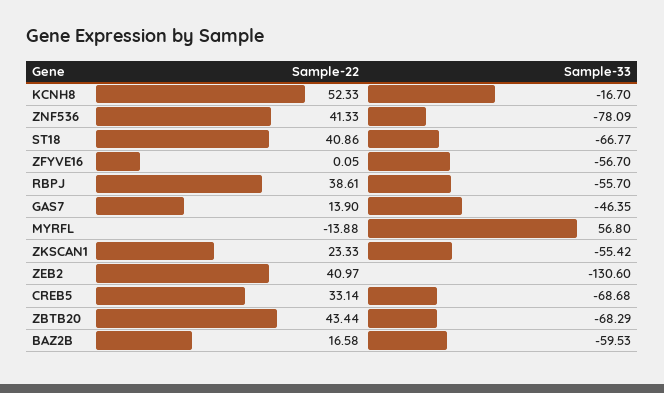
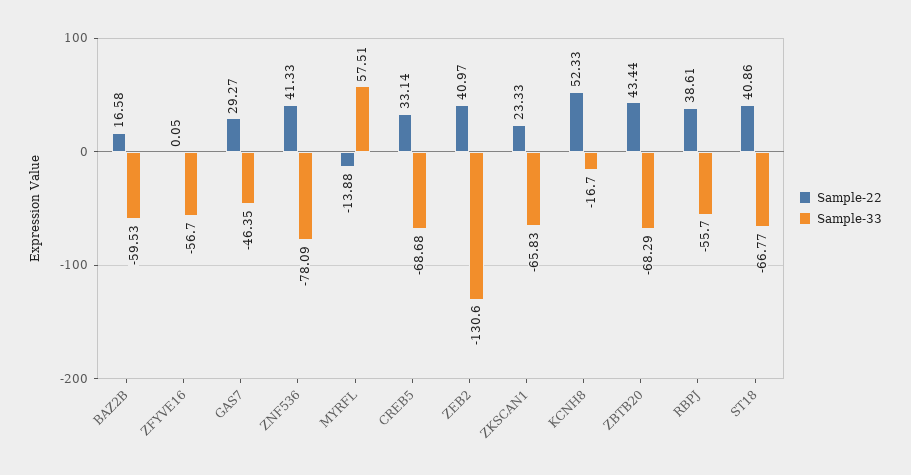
  {
    "Sample-22": {
      "KCNH8": 52.33,
      "ZNF536": 41.33,
      "ST18": 40.86,
      "ZFYVE16": 0.05,
      "RBPJ": 38.61,
-     "GAS7": 13.9,
+     "GAS7": 29.27,
      "MYRFL": -13.88,
      "ZKSCAN1": 23.33,
      "ZEB2": 40.97,
      "CREB5": 33.14,
      "ZBTB20": 43.44,
      "BAZ2B": 16.58
    },
    "Sample-33": {
      "KCNH8": -16.7,
      "ZNF536": -78.09,
      "ST18": -66.77,
      "ZFYVE16": -56.7,
      "RBPJ": -55.7,
      "GAS7": -46.35,
-     "MYRFL": 56.8,
+     "MYRFL": 57.51,
-     "ZKSCAN1": -55.42,
+     "ZKSCAN1": -65.83,
      "ZEB2": -130.6,
      "CREB5": -68.68,
      "ZBTB20": -68.29,
      "BAZ2B": -59.53
    }
  }

